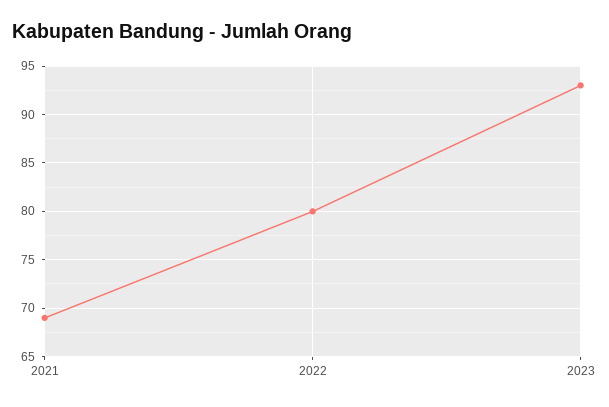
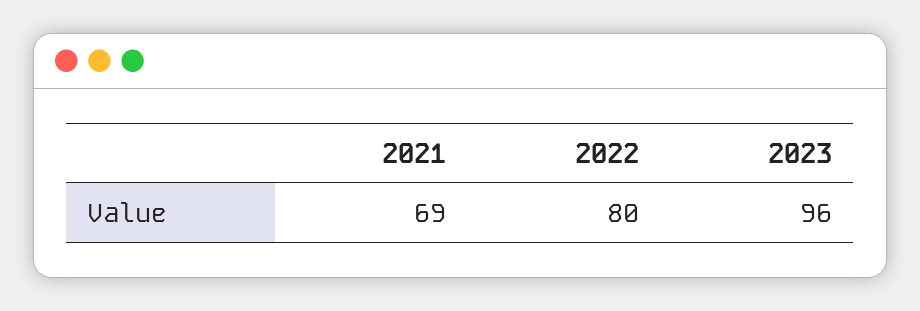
  {
    "2021": 69,
    "2022": 80,
-   "2023": 93
+   "2023": 96
  }

